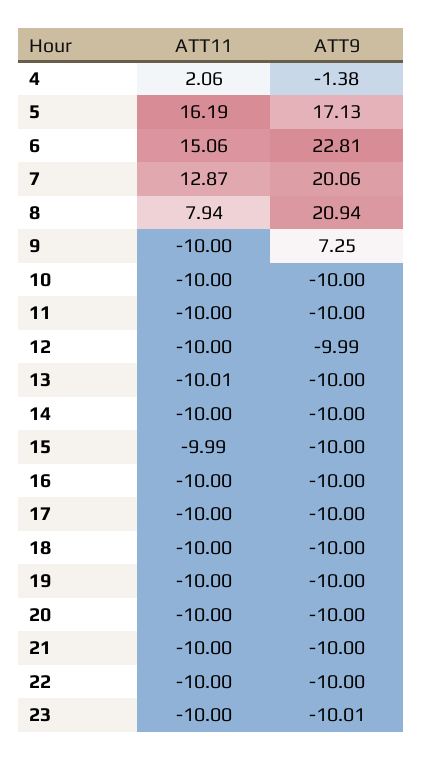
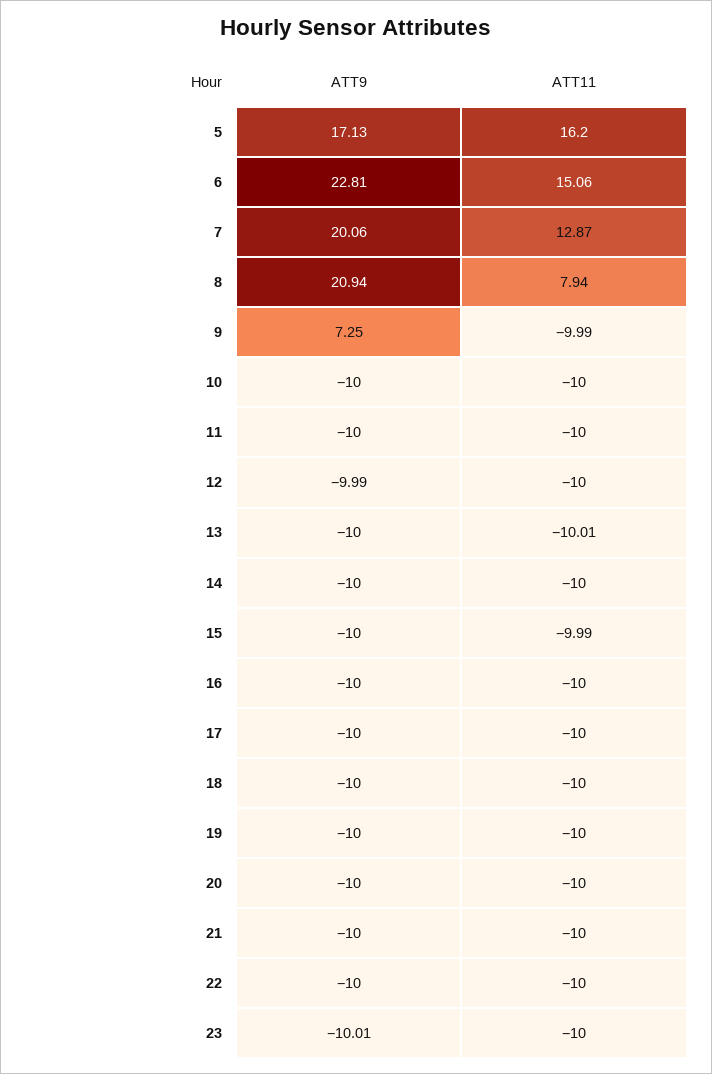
  {
    "ATT11": {
-     "4": 2.06,
-     "5": 16.19,
+     "5": 16.2,
      "6": 15.06,
      "7": 12.87,
      "8": 7.94,
-     "9": -10,
+     "9": -9.99,
      "10": -10,
      "11": -10,
      "12": -10,
      "13": -10.01,
      "14": -10,
      "15": -9.99,
      "16": -10,
      "17": -10,
      "18": -10,
      "19": -10,
      "20": -10,
      "21": -10,
      "22": -10,
      "23": -10
    },
    "ATT9": {
-     "4": -1.38,
      "5": 17.13,
      "6": 22.81,
      "7": 20.06,
      "8": 20.94,
      "9": 7.25,
      "10": -10,
      "11": -10,
      "12": -9.99,
      "13": -10,
      "14": -10,
      "15": -10,
      "16": -10,
      "17": -10,
      "18": -10,
      "19": -10,
      "20": -10,
      "21": -10,
      "22": -10,
      "23": -10.01
    }
  }

